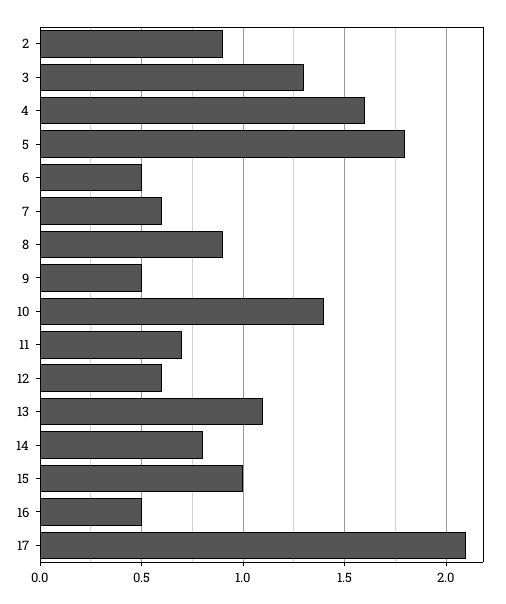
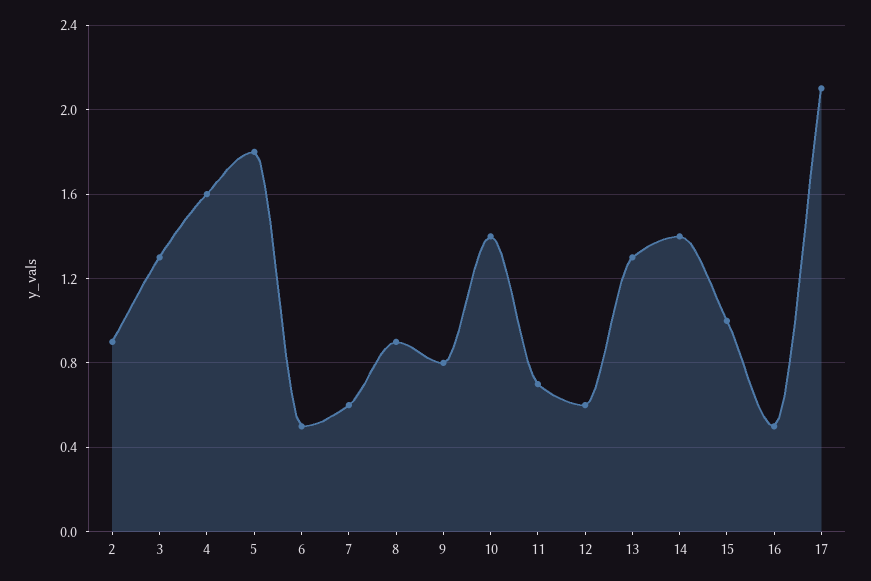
  {
    "2": 0.9,
    "3": 1.3,
    "4": 1.6,
    "5": 1.8,
    "6": 0.5,
    "7": 0.6,
    "8": 0.9,
-   "9": 0.5,
+   "9": 0.8,
    "10": 1.4,
    "11": 0.7,
    "12": 0.6,
-   "13": 1.1,
+   "13": 1.3,
-   "14": 0.8,
+   "14": 1.4,
    "15": 1,
    "16": 0.5,
    "17": 2.1
  }

